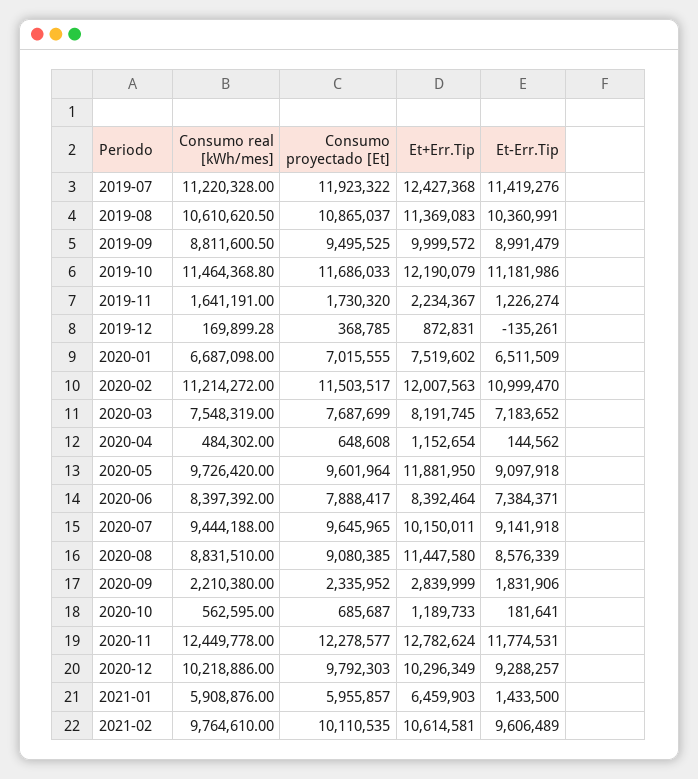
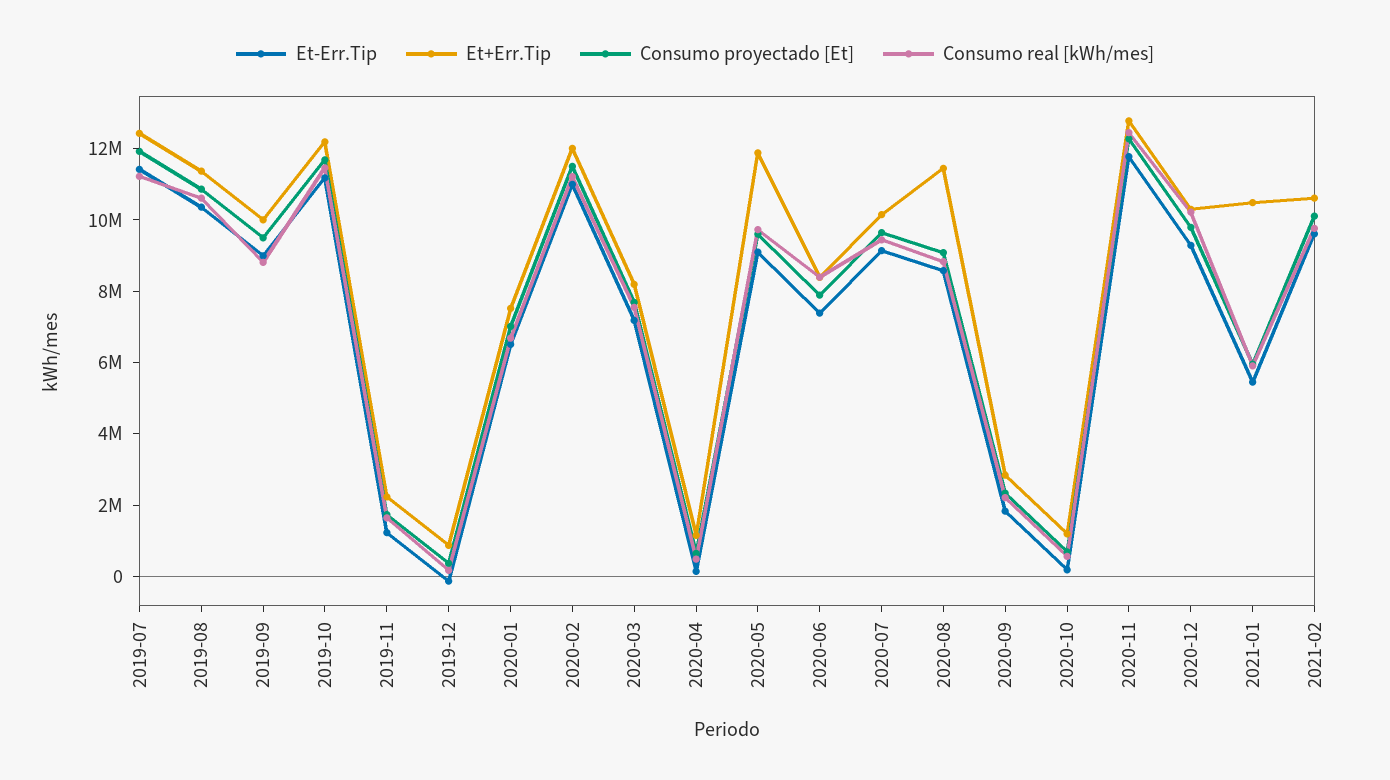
  {
    "Consumo real [kWh/mes]": {
      "2019-07": 11220328,
      "2019-08": 10610620.5,
      "2019-09": 8811600.5,
      "2019-10": 11464368.8,
      "2019-11": 1641191,
      "2019-12": 169899.28,
      "2020-01": 6687098,
      "2020-02": 11214272,
      "2020-03": 7548319,
      "2020-04": 484302,
      "2020-05": 9726420,
      "2020-06": 8397392,
      "2020-07": 9444188,
      "2020-08": 8831510,
      "2020-09": 2210380,
      "2020-10": 562595,
      "2020-11": 12449778,
      "2020-12": 10218886,
      "2021-01": 5908876,
      "2021-02": 9764610
    },
    "Consumo proyectado [Et]": {
      "2019-07": 11923322,
      "2019-08": 10865037,
      "2019-09": 9495525,
      "2019-10": 11686033,
      "2019-11": 1730320,
      "2019-12": 368785,
      "2020-01": 7015555,
      "2020-02": 11503517,
      "2020-03": 7687699,
      "2020-04": 648608,
      "2020-05": 9601964,
      "2020-06": 7888417,
      "2020-07": 9645965,
      "2020-08": 9080385,
      "2020-09": 2335952,
      "2020-10": 685687,
      "2020-11": 12278577,
      "2020-12": 9792303,
      "2021-01": 5955857,
      "2021-02": 10110535
    },
    "Et+Err.Tip": {
      "2019-07": 12427368,
      "2019-08": 11369083,
      "2019-09": 9999572,
      "2019-10": 12190079,
      "2019-11": 2234367,
      "2019-12": 872831,
      "2020-01": 7519602,
      "2020-02": 12007563,
      "2020-03": 8191745,
      "2020-04": 1152654,
      "2020-05": 11881950,
      "2020-06": 8392464,
      "2020-07": 10150011,
      "2020-08": 11447580,
      "2020-09": 2839999,
      "2020-10": 1189733,
      "2020-11": 12782624,
      "2020-12": 10296349,
-     "2021-01": 6459903,
+     "2021-01": 10500000,
      "2021-02": 10614581
    },
    "Et-Err.Tip": {
      "2019-07": 11419276,
      "2019-08": 10360991,
      "2019-09": 8991479,
      "2019-10": 11181986,
      "2019-11": 1226274,
      "2019-12": -135261,
      "2020-01": 6511509,
      "2020-02": 10999470,
      "2020-03": 7183652,
      "2020-04": 144562,
      "2020-05": 9097918,
      "2020-06": 7384371,
      "2020-07": 9141918,
      "2020-08": 8576339,
      "2020-09": 1831906,
      "2020-10": 181641,
      "2020-11": 11774531,
      "2020-12": 9288257,
-     "2021-01": 1433500,
+     "2021-01": 5500000,
      "2021-02": 9606489
    }
  }

